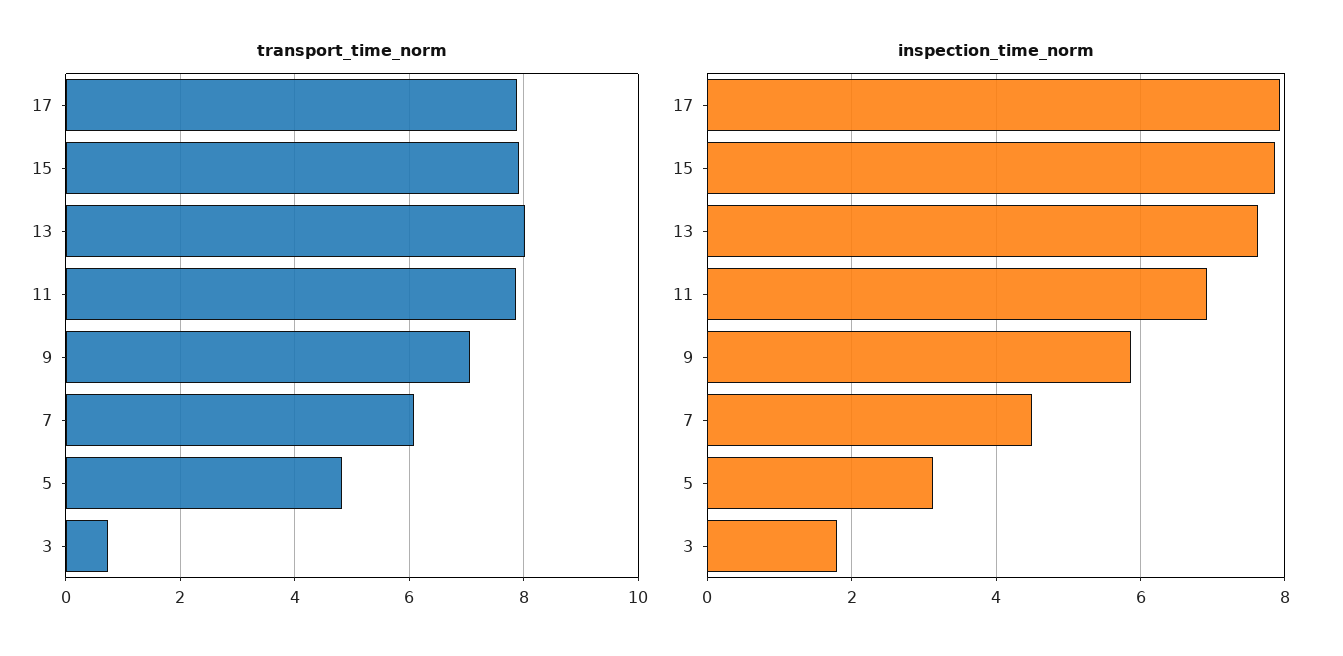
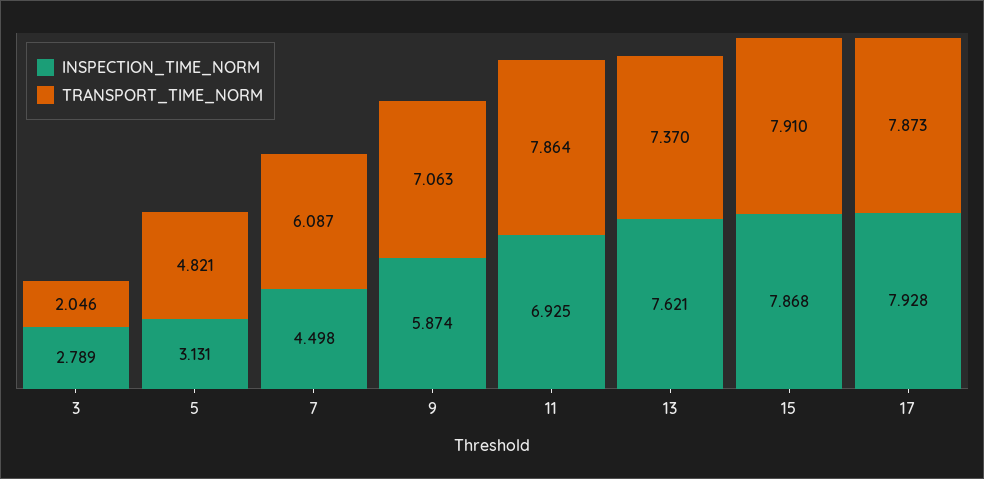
  {
    "transport_time_norm": {
      "17": 7.873,
      "15": 7.91,
-     "13": 8,
+     "13": 7.37,
      "11": 7.864,
      "9": 7.063,
      "7": 6.087,
      "5": 4.821,
-     "3": 0.8
+     "3": 2.046
    },
    "inspection_time_norm": {
      "17": 7.928,
      "15": 7.868,
      "13": 7.621,
      "11": 6.925,
      "9": 5.874,
      "7": 4.498,
      "5": 3.131,
-     "3": 1.8
+     "3": 2.789
    }
  }

